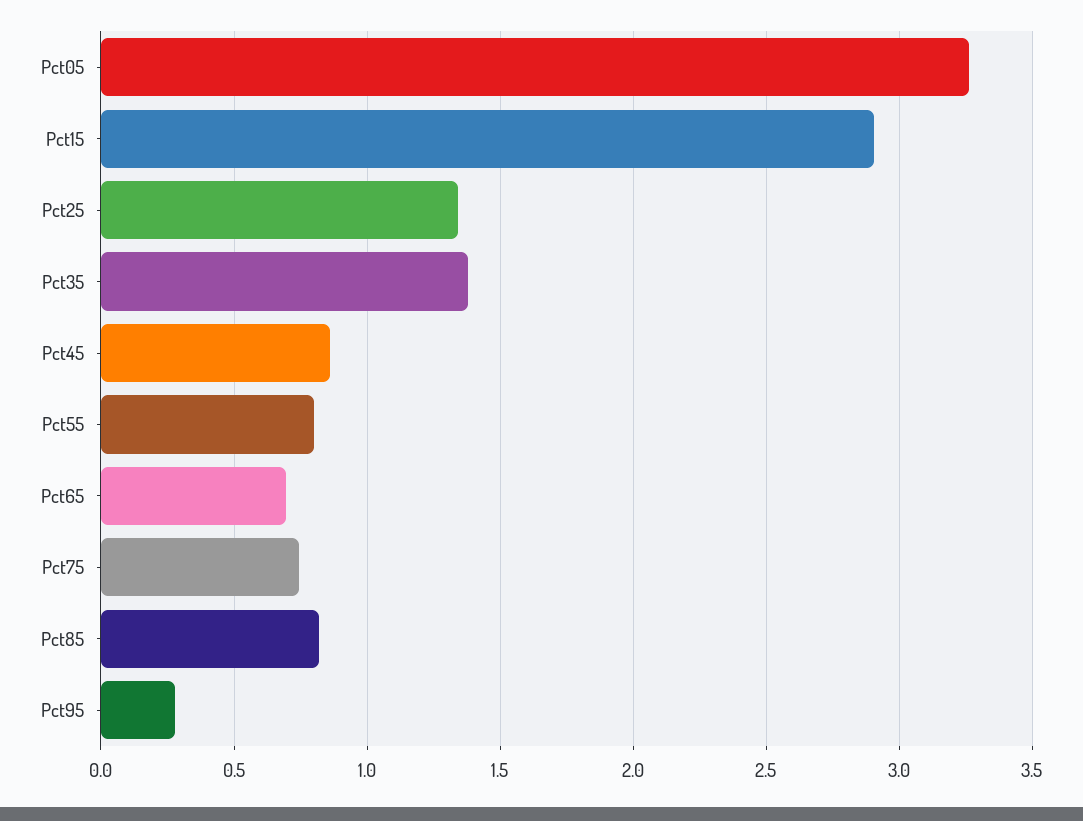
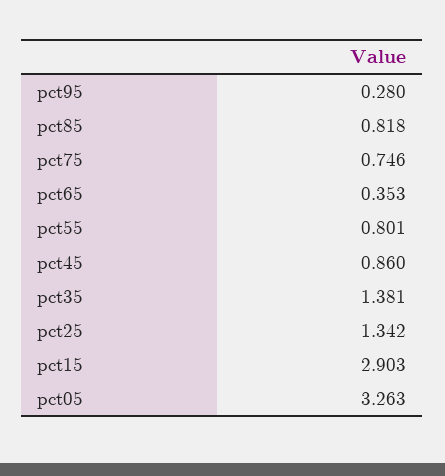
  {
    "Pct05": 3.263,
    "Pct15": 2.903,
    "Pct25": 1.342,
    "Pct35": 1.381,
    "Pct45": 0.86,
    "Pct55": 0.801,
-   "Pct65": 0.7,
+   "Pct65": 0.353,
    "Pct75": 0.746,
    "Pct85": 0.818,
    "Pct95": 0.28
  }

